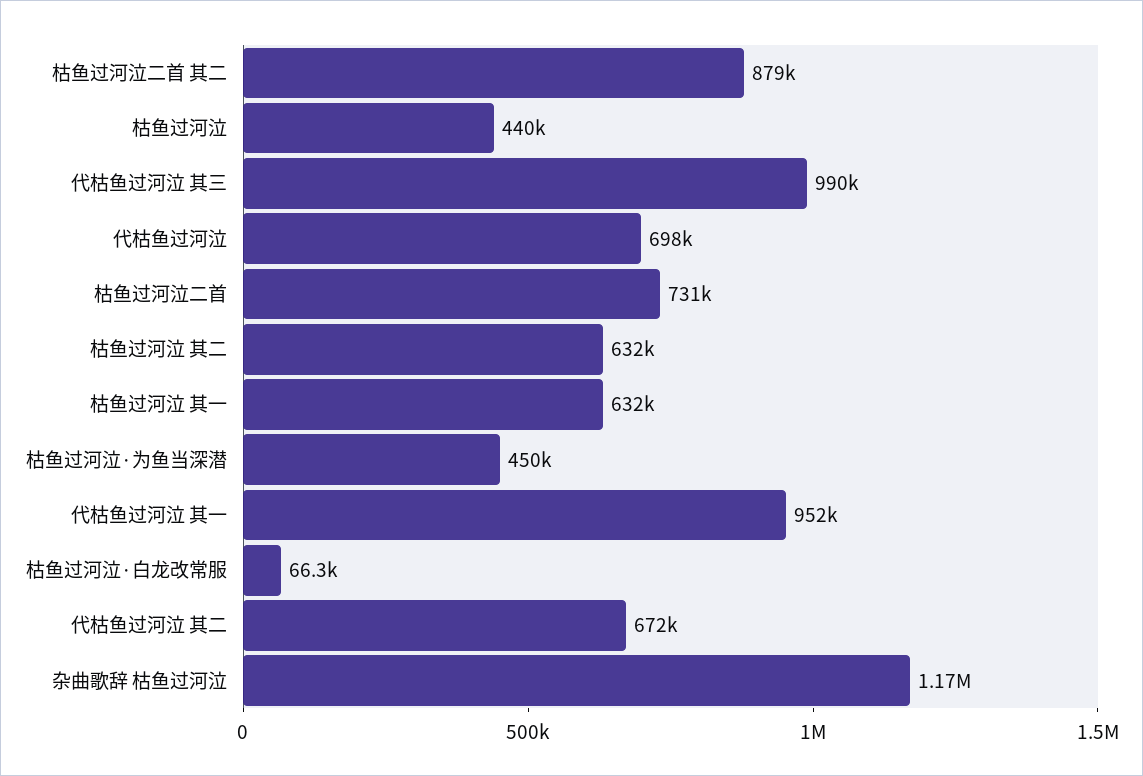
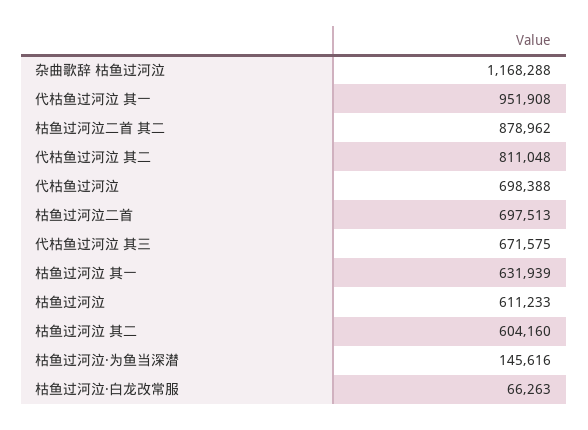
  {
    "枯鱼过河泣二首 其二": 878962,
-   "枯鱼过河泣": 440000,
+   "枯鱼过河泣": 611233,
-   "代枯鱼过河泣 其三": 990000,
+   "代枯鱼过河泣 其三": 671575,
    "代枯鱼过河泣": 698388,
-   "枯鱼过河泣二首": 731000,
+   "枯鱼过河泣二首": 697513,
-   "枯鱼过河泣 其二": 632000,
+   "枯鱼过河泣 其二": 604160,
    "枯鱼过河泣 其一": 631939,
-   "枯鱼过河泣·为鱼当深潜": 450000,
+   "枯鱼过河泣·为鱼当深潜": 145616,
    "代枯鱼过河泣 其一": 951908,
    "枯鱼过河泣·白龙改常服": 66263,
-   "代枯鱼过河泣 其二": 672000,
+   "代枯鱼过河泣 其二": 811048,
    "杂曲歌辞 枯鱼过河泣": 1168288
  }

